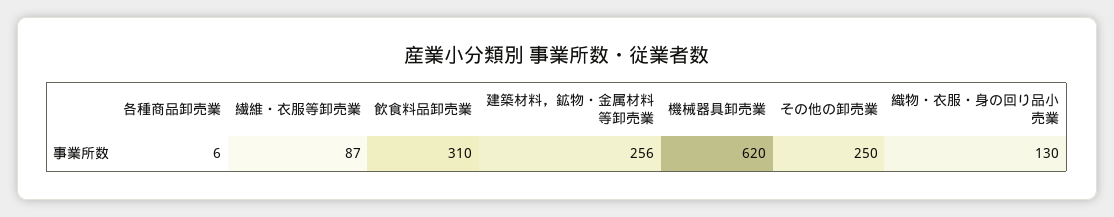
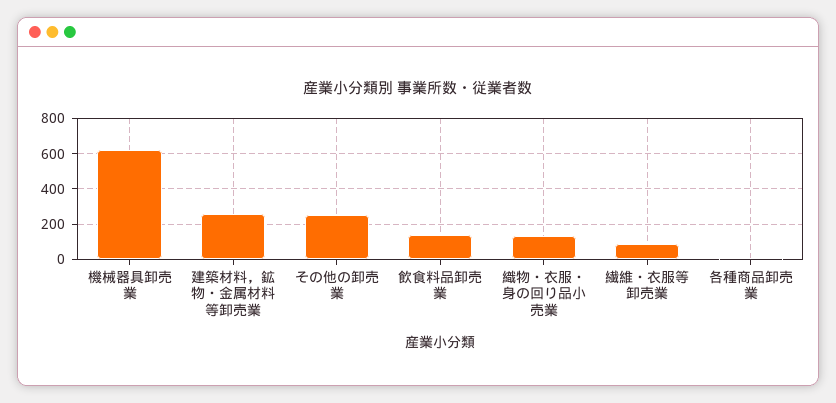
  {
    "各種商品卸売業": 6,
    "繊維・衣服等卸売業": 87,
-   "飲食料品卸売業": 310,
+   "飲食料品卸売業": 150,
    "建築材料，鉱物・金属材料等卸売業": 256,
    "機械器具卸売業": 620,
    "その他の卸売業": 250,
    "織物・衣服・身の回り品小売業": 130
  }

